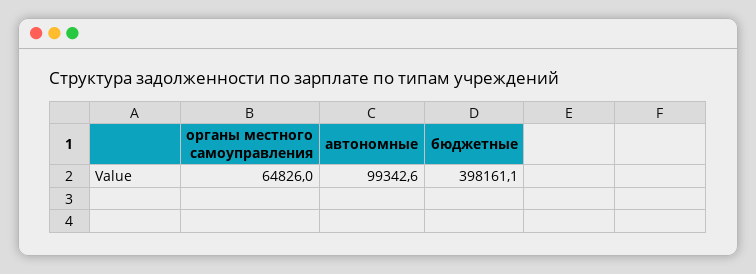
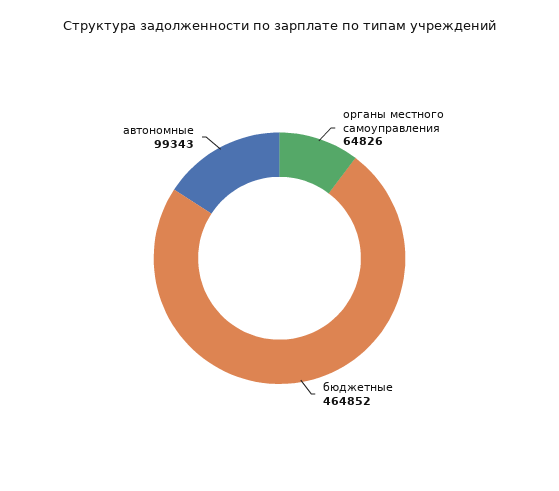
  {
    "органы местного самоуправления": 64826,
    "автономные": 99342.6,
-   "бюджетные": 398161.1
+   "бюджетные": 464852
  }

